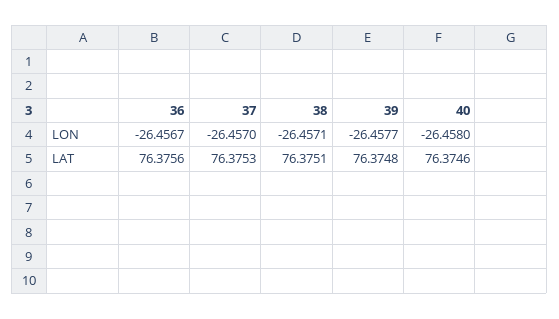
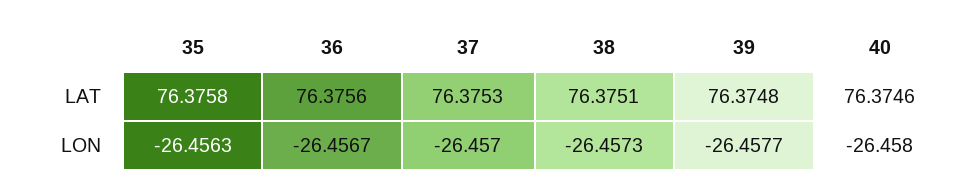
  {
    "36": {
      "LON": -26.4567,
      "LAT": 76.3756
    },
    "37": {
      "LON": -26.457,
      "LAT": 76.3753
    },
    "38": {
-     "LON": -26.4571,
+     "LON": -26.4573,
      "LAT": 76.3751
    },
    "39": {
      "LON": -26.4577,
      "LAT": 76.3748
    },
    "40": {
      "LON": -26.458,
      "LAT": 76.3746
-   }
+   },
+   "35": {
+     "LAT": 76.3758,
+     "LON": -26.4563
+   }
  }

